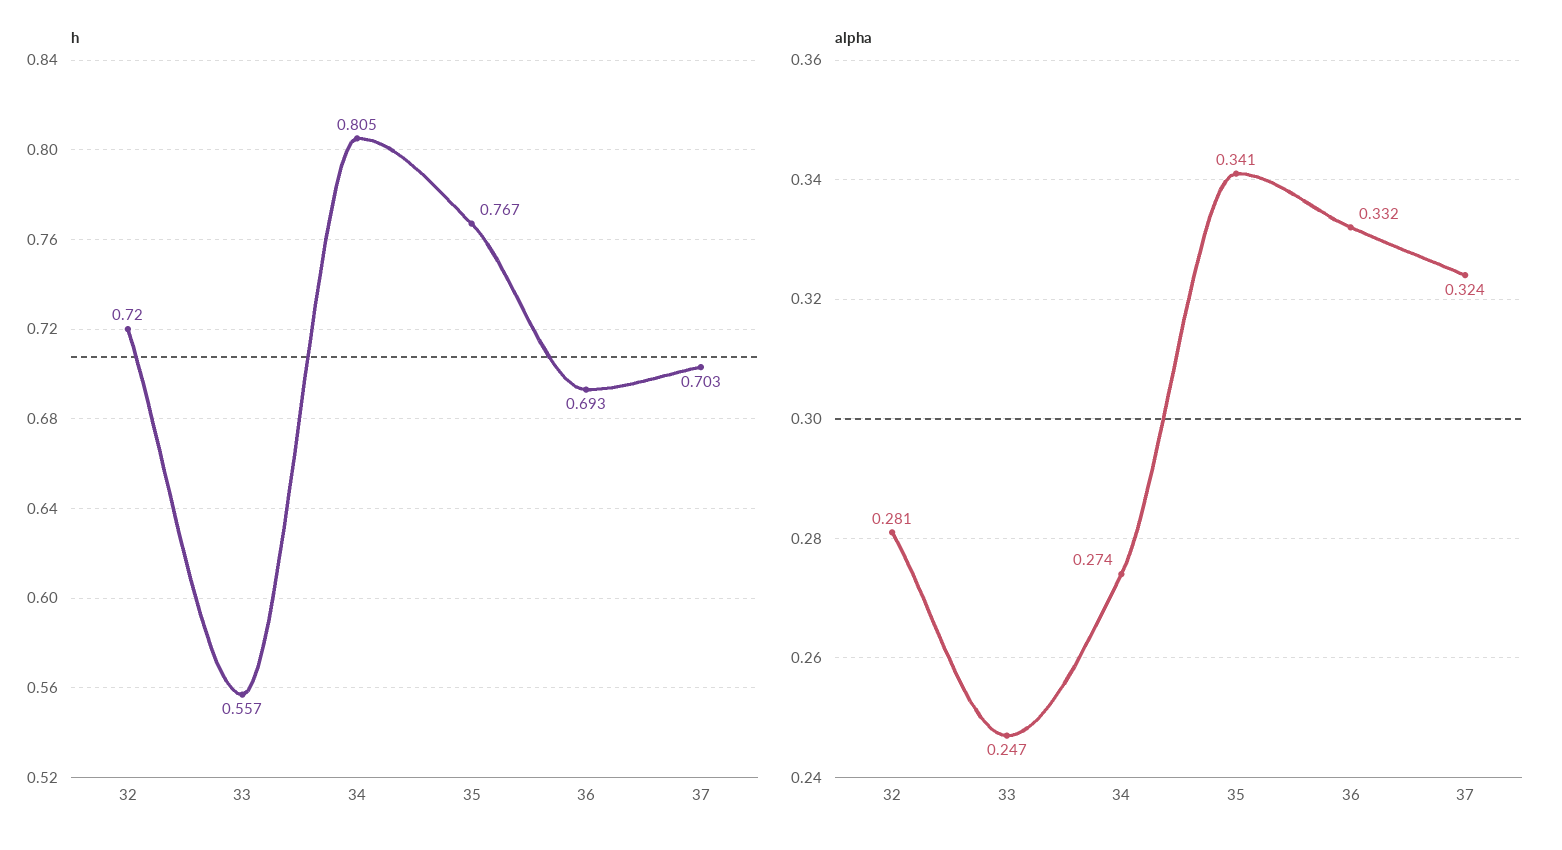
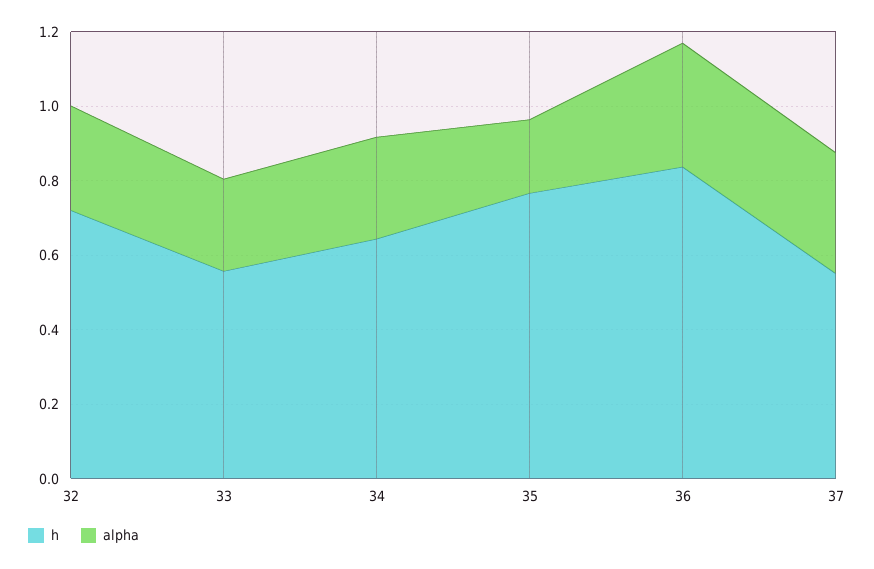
  {
    "h": {
      "32": 0.72,
      "33": 0.557,
-     "34": 0.805,
+     "34": 0.65,
      "35": 0.767,
-     "36": 0.693,
+     "36": 0.85,
-     "37": 0.703
+     "37": 0.55
    },
    "alpha": {
      "32": 0.281,
      "33": 0.247,
      "34": 0.274,
-     "35": 0.341,
+     "35": 0.2,
      "36": 0.332,
      "37": 0.324
    }
  }

